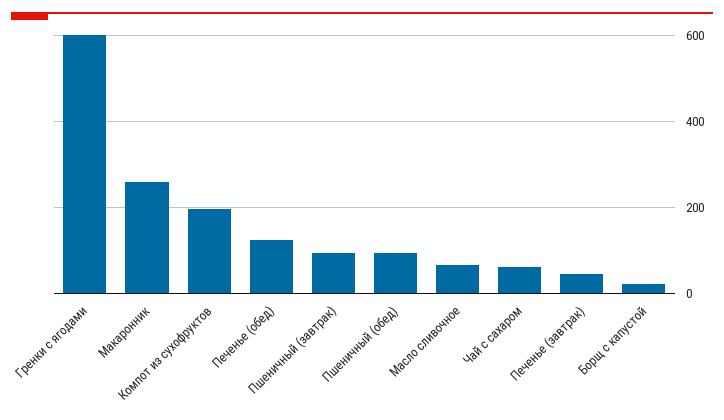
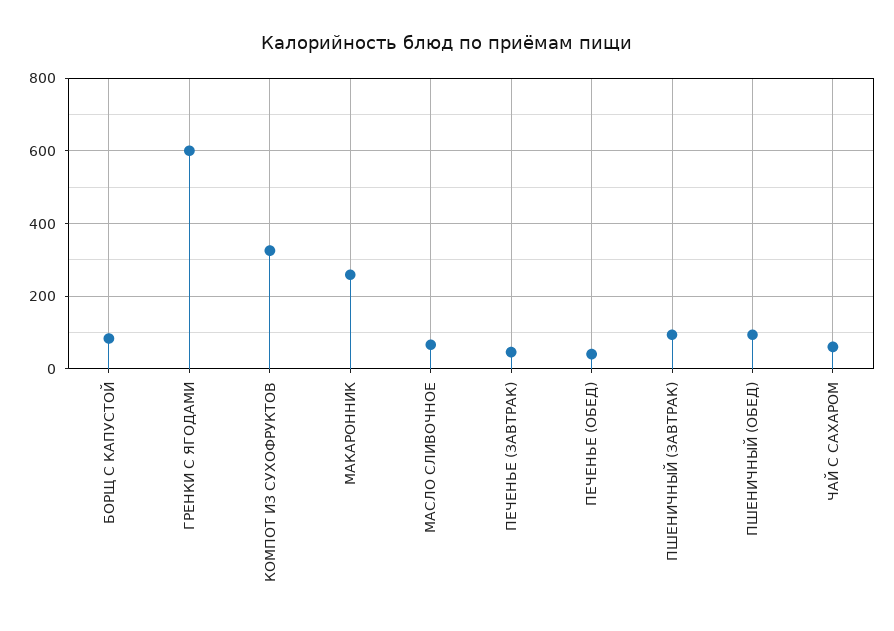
  {
    "Гренки с ягодами": 600,
    "Макаронник": 260,
-   "Компот из сухофруктов": 200,
+   "Компот из сухофруктов": 320,
-   "Печенье (обед)": 120,
+   "Печенье (обед)": 40,
    "Пшеничный (завтрак)": 100,
    "Пшеничный (обед)": 100,
    "Масло сливочное": 60,
    "Чай с сахаром": 60,
    "Печенье (завтрак)": 40,
-   "Борщ с капустой": 20
+   "Борщ с капустой": 80
  }

